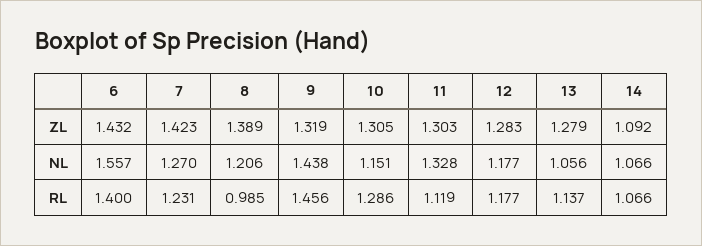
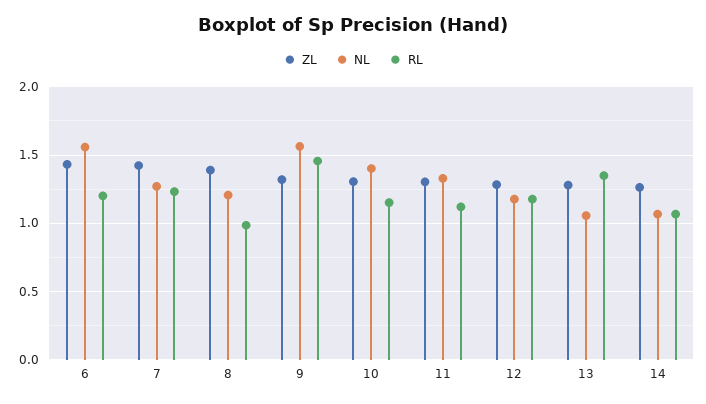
  {
    "ZL": {
      "6": 1.432,
      "7": 1.423,
      "8": 1.389,
      "9": 1.319,
      "10": 1.305,
      "11": 1.303,
      "12": 1.283,
      "13": 1.279,
-     "14": 1.092
+     "14": 1.25
    },
    "NL": {
      "6": 1.557,
      "7": 1.27,
      "8": 1.206,
-     "9": 1.438,
+     "9": 1.55,
-     "10": 1.151,
+     "10": 1.4,
      "11": 1.328,
      "12": 1.177,
      "13": 1.056,
      "14": 1.066
    },
    "RL": {
-     "6": 1.4,
+     "6": 1.2,
      "7": 1.231,
      "8": 0.985,
      "9": 1.456,
-     "10": 1.286,
+     "10": 1.15,
      "11": 1.119,
      "12": 1.177,
-     "13": 1.137,
+     "13": 1.35,
      "14": 1.066
    }
  }

